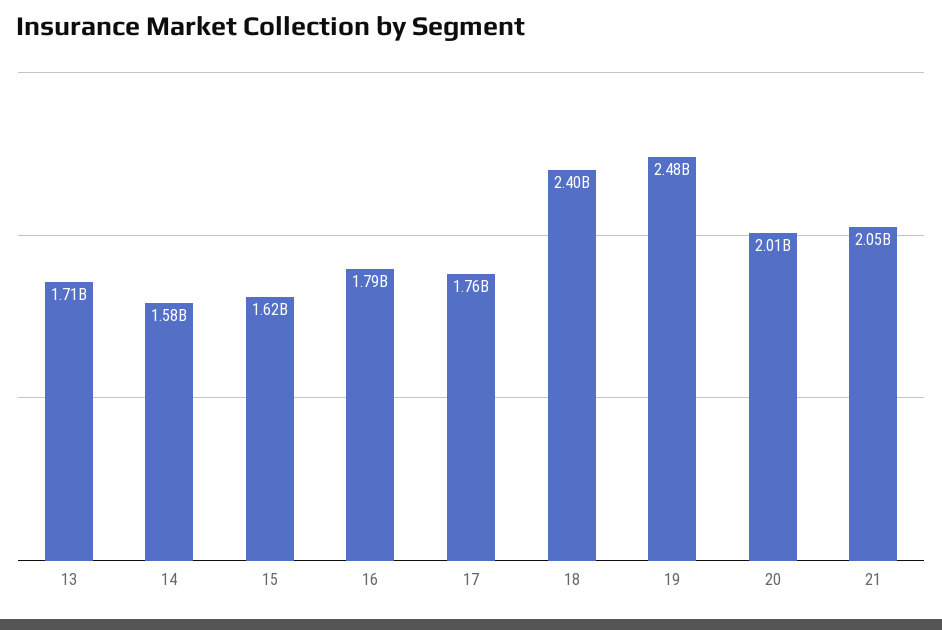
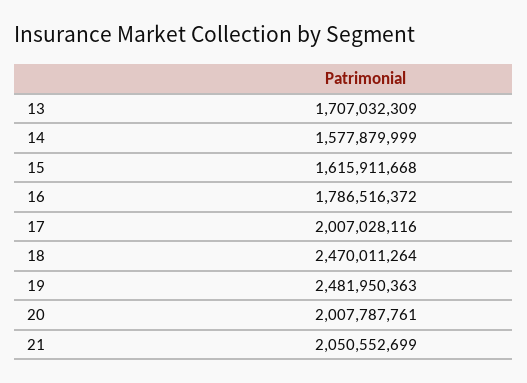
  {
    "13": 1707032309,
    "14": 1577879999,
    "15": 1615911668,
    "16": 1786516372,
-   "17": 1760000000,
+   "17": 2007028116,
-   "18": 2400000000,
+   "18": 2470011264,
    "19": 2481950363,
    "20": 2007787761,
    "21": 2050552699
  }

